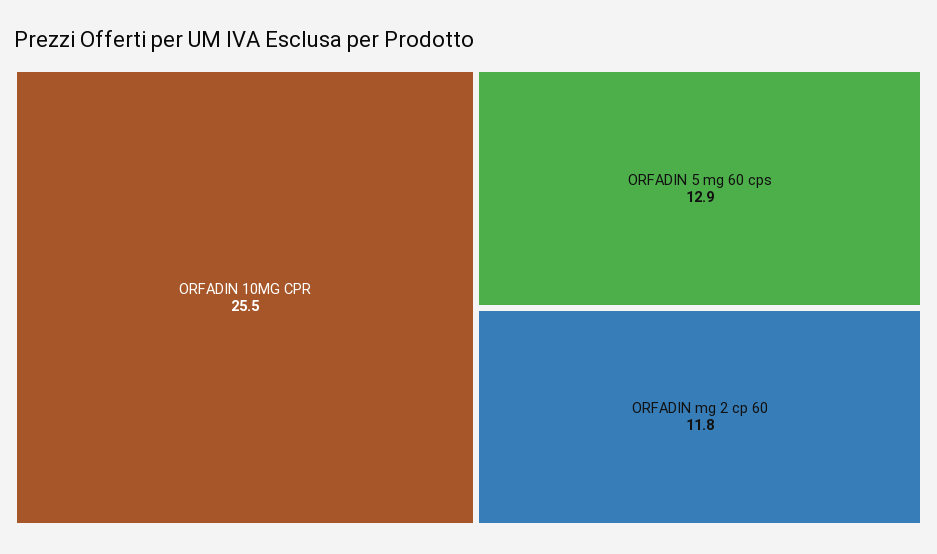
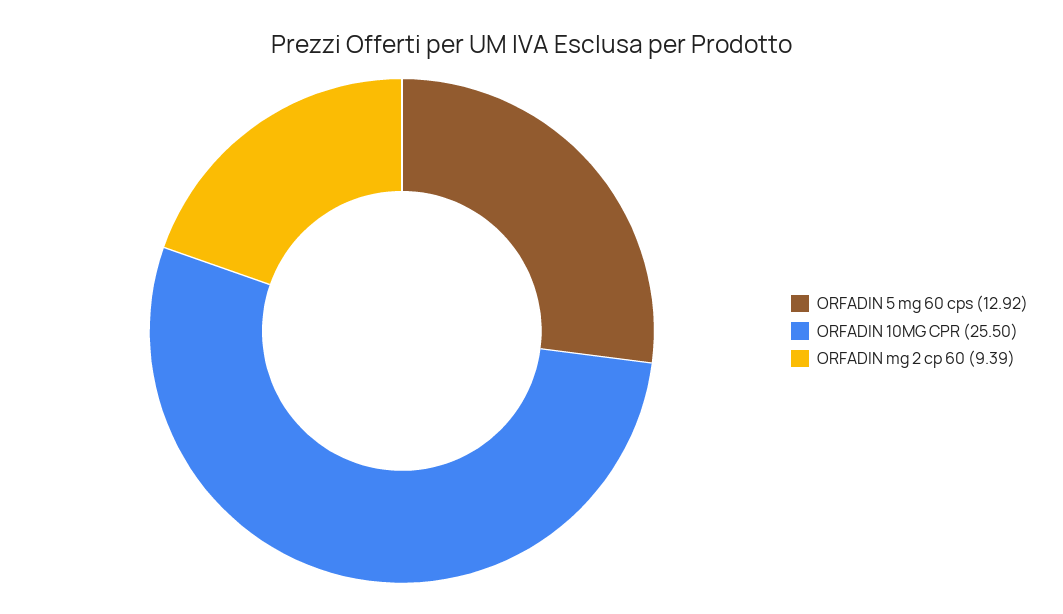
  {
    "ORFADIN 10MG CPR": 25.5,
    "ORFADIN 5 mg 60 cps": 12.92,
-   "ORFADIN mg 2 cp 60": 11.8
+   "ORFADIN mg 2 cp 60": 9.39
  }

